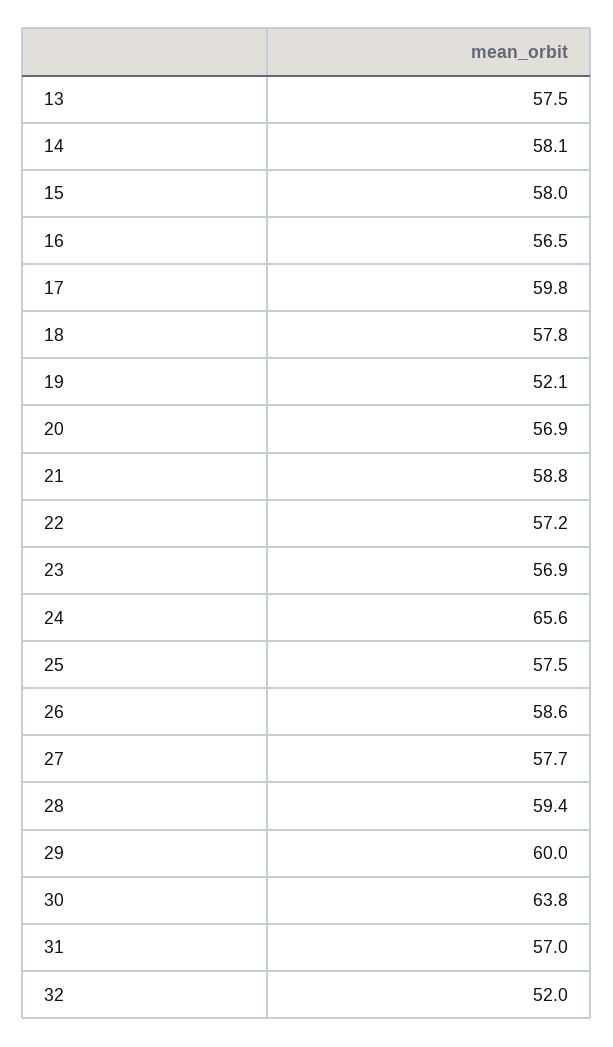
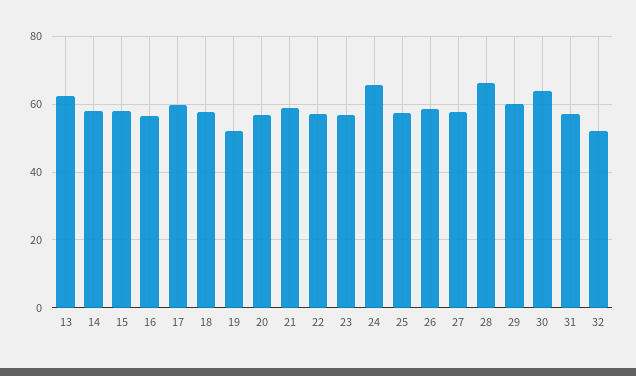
  {
-   "13": 57.5,
+   "13": 62,
    "14": 58.1,
    "15": 58,
    "16": 56.5,
    "17": 59.8,
    "18": 57.8,
    "19": 52.1,
    "20": 56.9,
    "21": 58.8,
    "22": 57.2,
    "23": 56.9,
    "24": 65.6,
    "25": 57.5,
    "26": 58.6,
    "27": 57.7,
-   "28": 59.4,
+   "28": 66,
    "29": 60,
    "30": 63.8,
    "31": 57,
    "32": 52
  }

